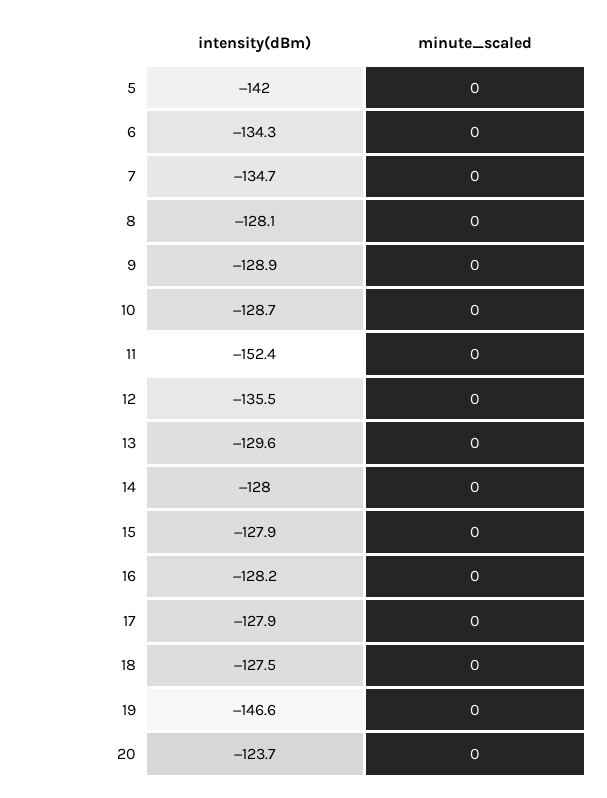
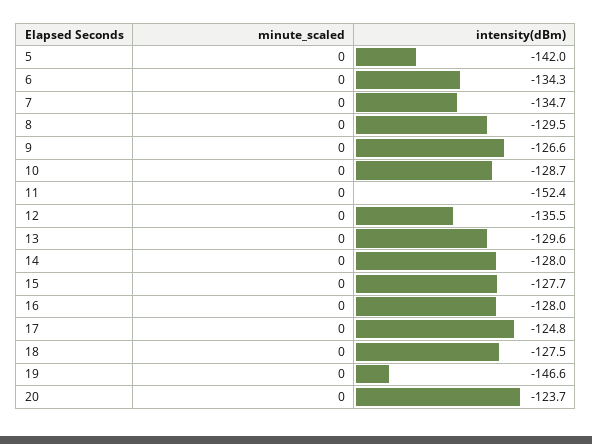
  {
    "intensity(dBm)": {
      "5": -142,
      "6": -134.3,
      "7": -134.7,
-     "8": -128.1,
+     "8": -129.5,
-     "9": -128.9,
+     "9": -126.6,
      "10": -128.7,
      "11": -152.4,
      "12": -135.5,
      "13": -129.6,
      "14": -128,
-     "15": -127.9,
+     "15": -127.7,
-     "16": -128.2,
+     "16": -128,
-     "17": -127.9,
+     "17": -124.8,
      "18": -127.5,
      "19": -146.6,
      "20": -123.7
    },
    "minute_scaled": {
      "5": 0,
      "6": 0,
      "7": 0,
      "8": 0,
      "9": 0,
      "10": 0,
      "11": 0,
      "12": 0,
      "13": 0,
      "14": 0,
      "15": 0,
      "16": 0,
      "17": 0,
      "18": 0,
      "19": 0,
      "20": 0
    }
  }

